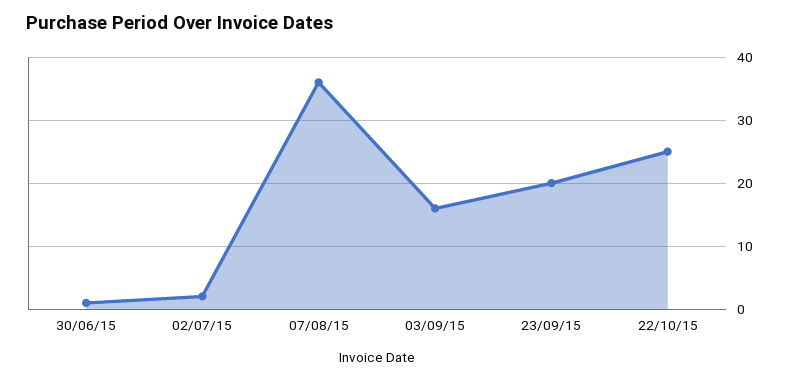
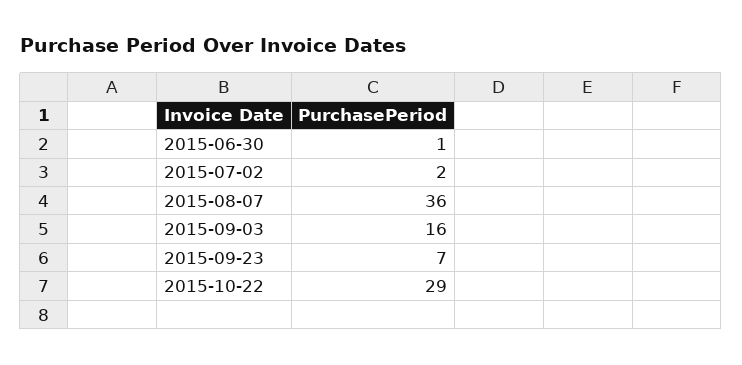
  {
    "30/06/15": 1,
    "02/07/15": 2,
    "07/08/15": 36,
    "03/09/15": 16,
-   "23/09/15": 20,
+   "23/09/15": 7,
-   "22/10/15": 25
+   "22/10/15": 29
  }

